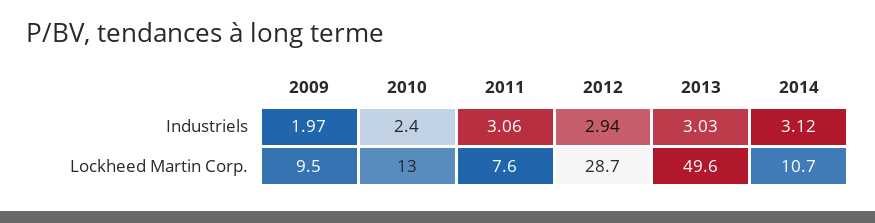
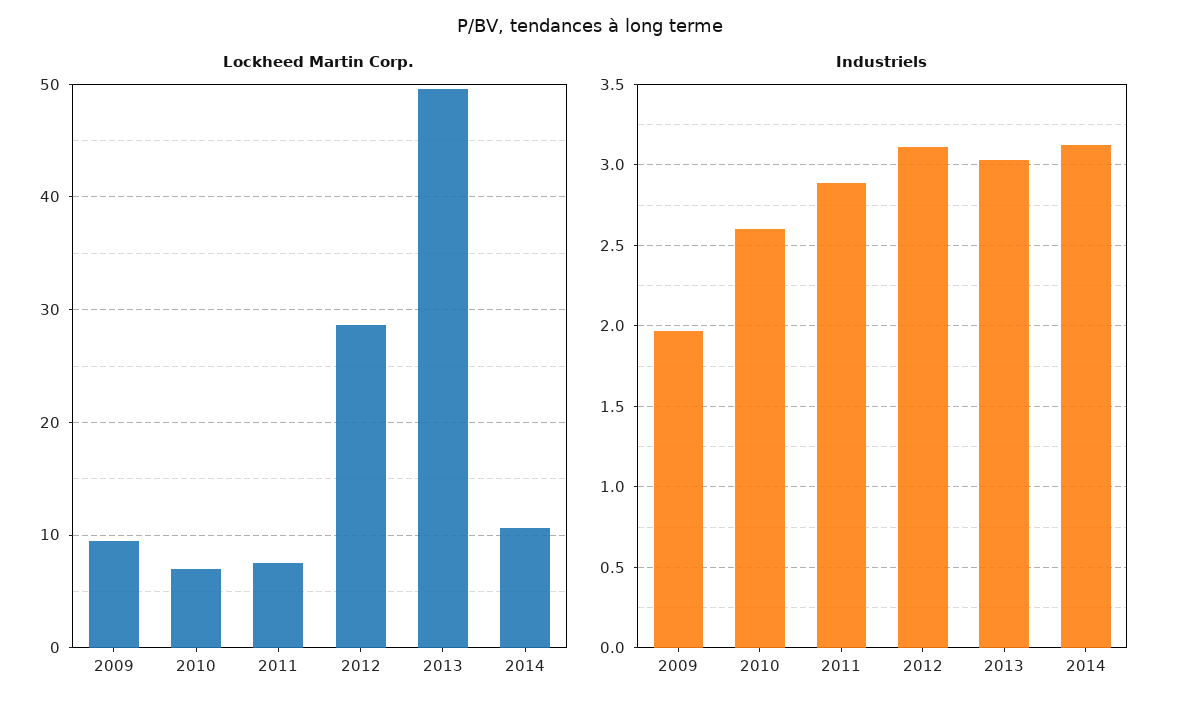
  {
    "Industriels": {
      "2009": 1.97,
-     "2010": 2.4,
+     "2010": 2.6,
-     "2011": 3.06,
+     "2011": 2.9,
-     "2012": 2.94,
+     "2012": 3.1,
      "2013": 3.03,
      "2014": 3.12
    },
    "Lockheed Martin Corp.": {
      "2009": 9.5,
-     "2010": 13,
+     "2010": 7,
      "2011": 7.6,
      "2012": 28.7,
      "2013": 49.6,
      "2014": 10.7
    }
  }

